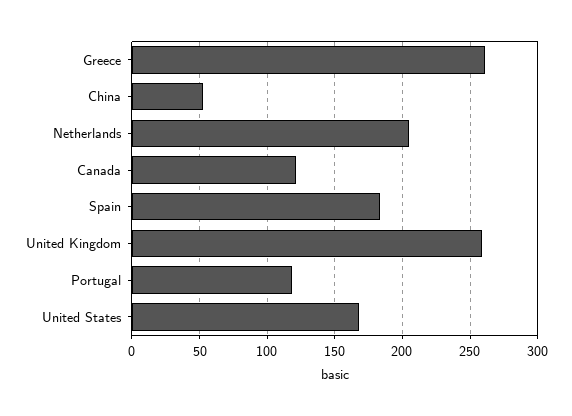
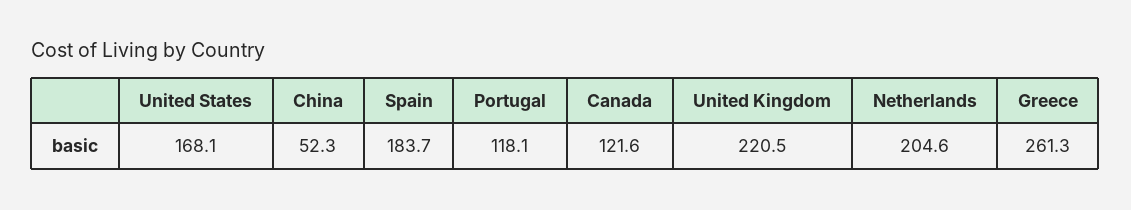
  {
    "Greece": 261.3,
    "China": 52.3,
    "Netherlands": 204.6,
    "Canada": 121.6,
    "Spain": 183.7,
-   "United Kingdom": 260,
+   "United Kingdom": 220.5,
    "Portugal": 118.1,
    "United States": 168.1
  }

